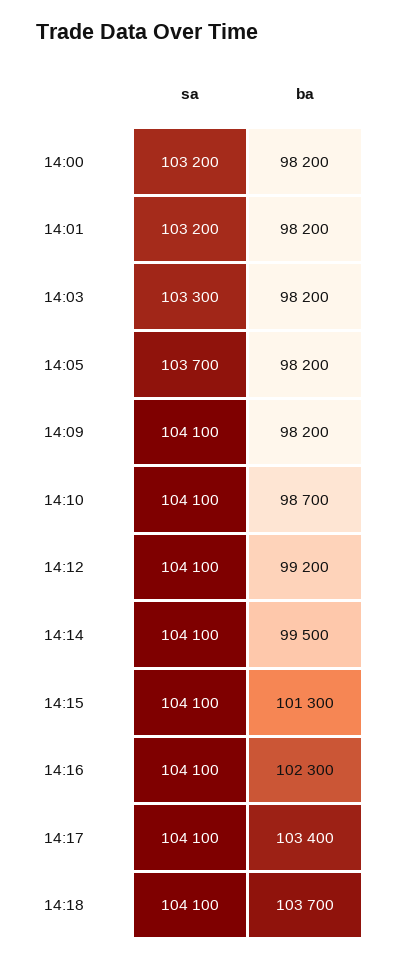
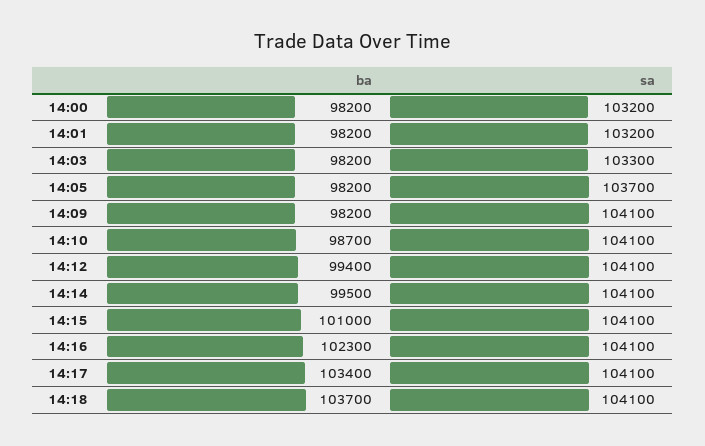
  {
    "sa": {
      "14:00": 103200,
      "14:01": 103200,
      "14:03": 103300,
      "14:05": 103700,
      "14:09": 104100,
      "14:10": 104100,
      "14:12": 104100,
      "14:14": 104100,
      "14:15": 104100,
      "14:16": 104100,
      "14:17": 104100,
      "14:18": 104100
    },
    "ba": {
      "14:00": 98200,
      "14:01": 98200,
      "14:03": 98200,
      "14:05": 98200,
      "14:09": 98200,
      "14:10": 98700,
-     "14:12": 99200,
+     "14:12": 99400,
      "14:14": 99500,
-     "14:15": 101300,
+     "14:15": 101000,
      "14:16": 102300,
      "14:17": 103400,
      "14:18": 103700
    }
  }

